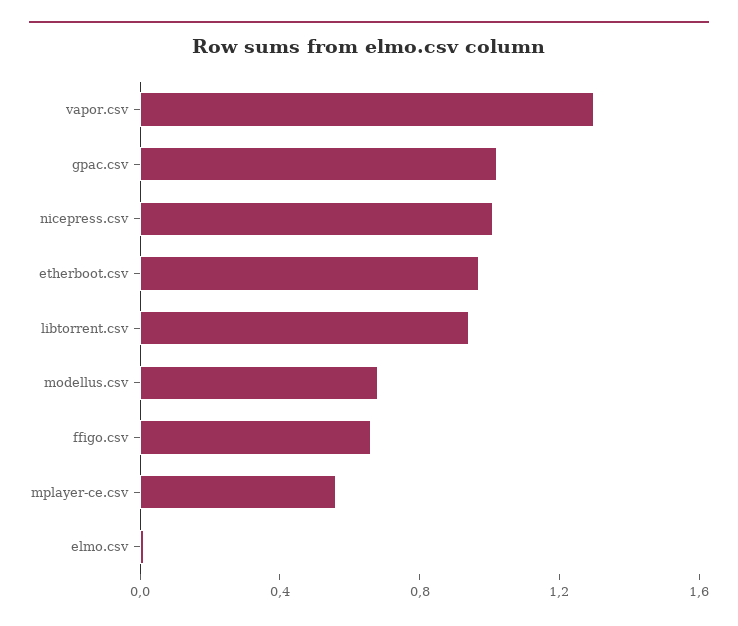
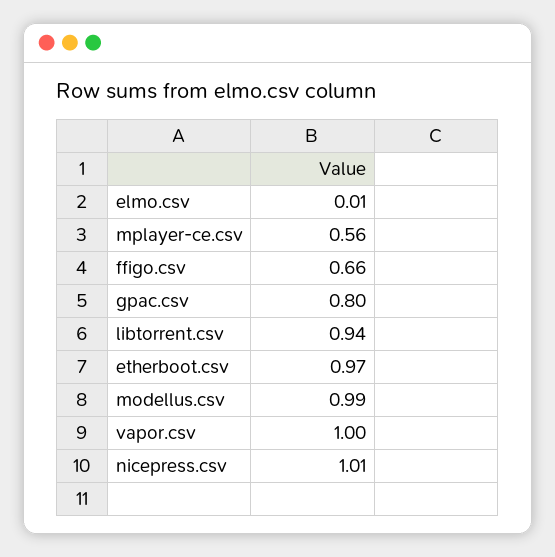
  {
-   "vapor.csv": 1.3,
+   "vapor.csv": 1,
-   "gpac.csv": 1,
+   "gpac.csv": 0.8,
    "nicepress.csv": 1.01,
    "etherboot.csv": 0.97,
    "libtorrent.csv": 0.94,
-   "modellus.csv": 0.7,
+   "modellus.csv": 0.99,
    "ffigo.csv": 0.66,
    "mplayer-ce.csv": 0.56,
    "elmo.csv": 0.01
  }

